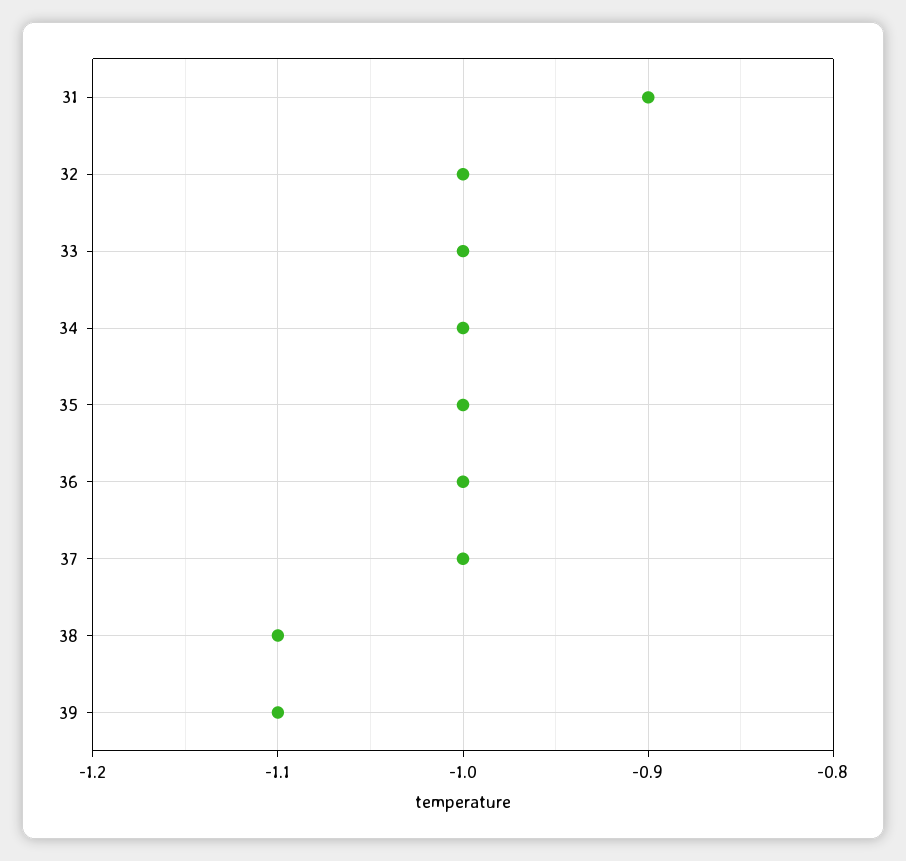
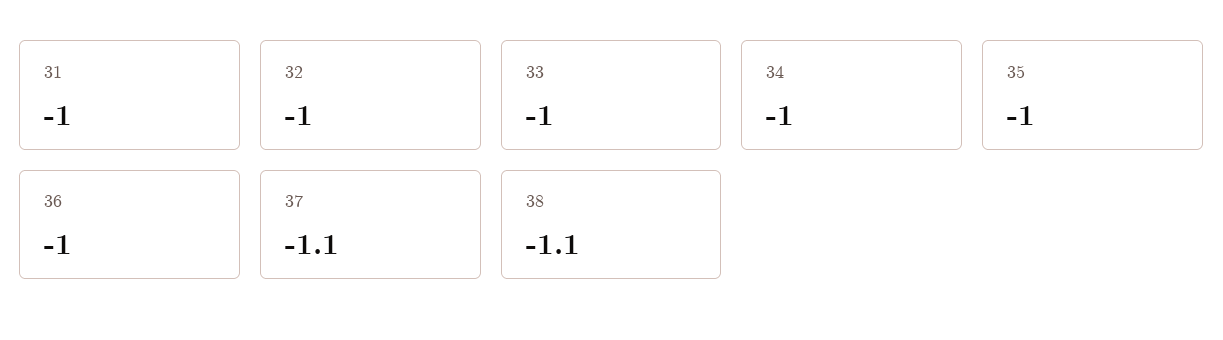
  {
-   "31": -0.9,
+   "31": -1,
    "32": -1,
    "33": -1,
    "34": -1,
    "35": -1,
    "36": -1,
-   "37": -1,
+   "37": -1.1,
-   "38": -1.1,
+   "38": -1.1
-   "39": -1.1
  }

